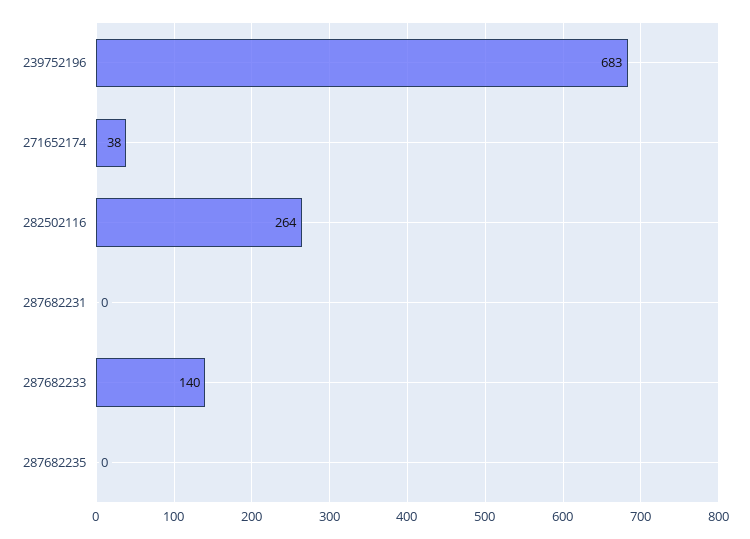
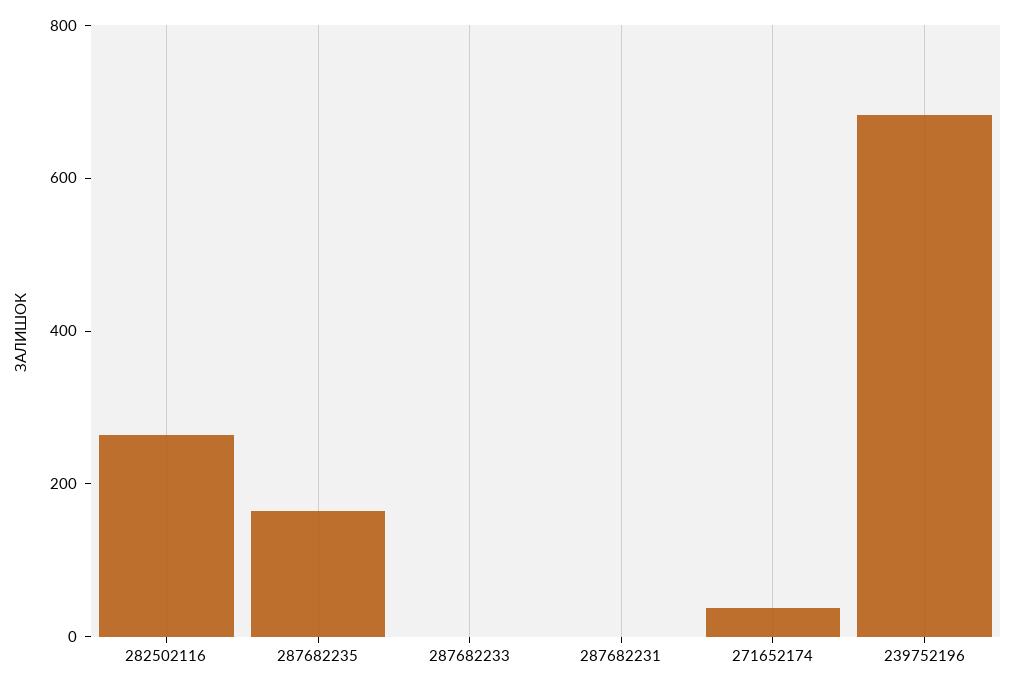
  {
    "239752196": 683,
    "271652174": 38,
    "282502116": 264,
    "287682231": 0,
-   "287682233": 140,
+   "287682233": 0,
-   "287682235": 0
+   "287682235": 150
  }

